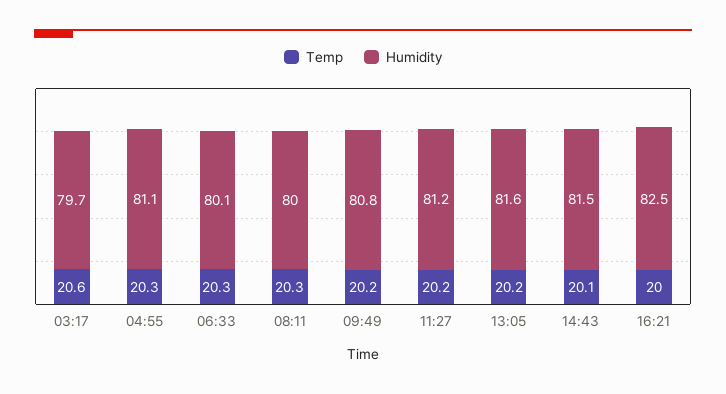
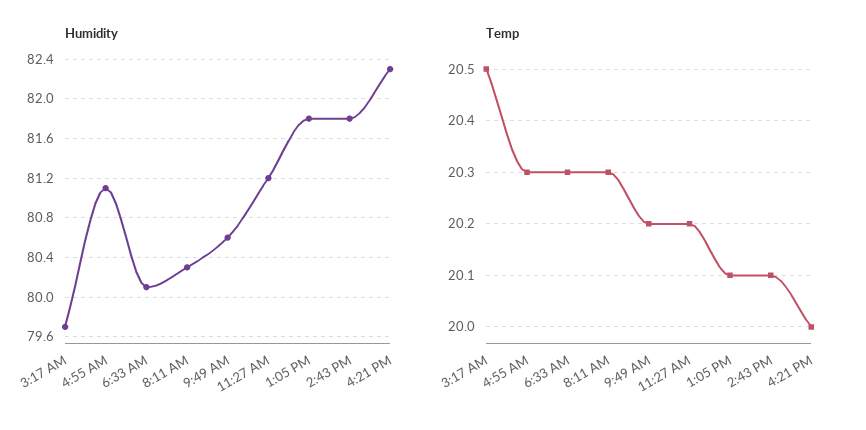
  {
    "Temp": {
-     "03:17": 20.6,
+     "03:17": 20.5,
      "04:55": 20.3,
      "06:33": 20.3,
      "08:11": 20.3,
      "09:49": 20.2,
      "11:27": 20.2,
-     "13:05": 20.2,
+     "13:05": 20.1,
      "14:43": 20.1,
      "16:21": 20
    },
    "Humidity": {
      "03:17": 79.7,
      "04:55": 81.1,
      "06:33": 80.1,
-     "08:11": 80,
+     "08:11": 80.3,
-     "09:49": 80.8,
+     "09:49": 80.6,
      "11:27": 81.2,
-     "13:05": 81.6,
+     "13:05": 81.8,
-     "14:43": 81.5,
+     "14:43": 81.8,
-     "16:21": 82.5
+     "16:21": 82.3
    }
  }

